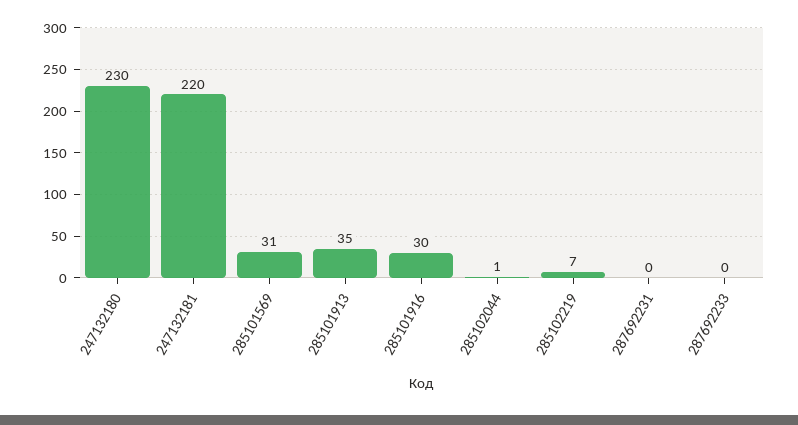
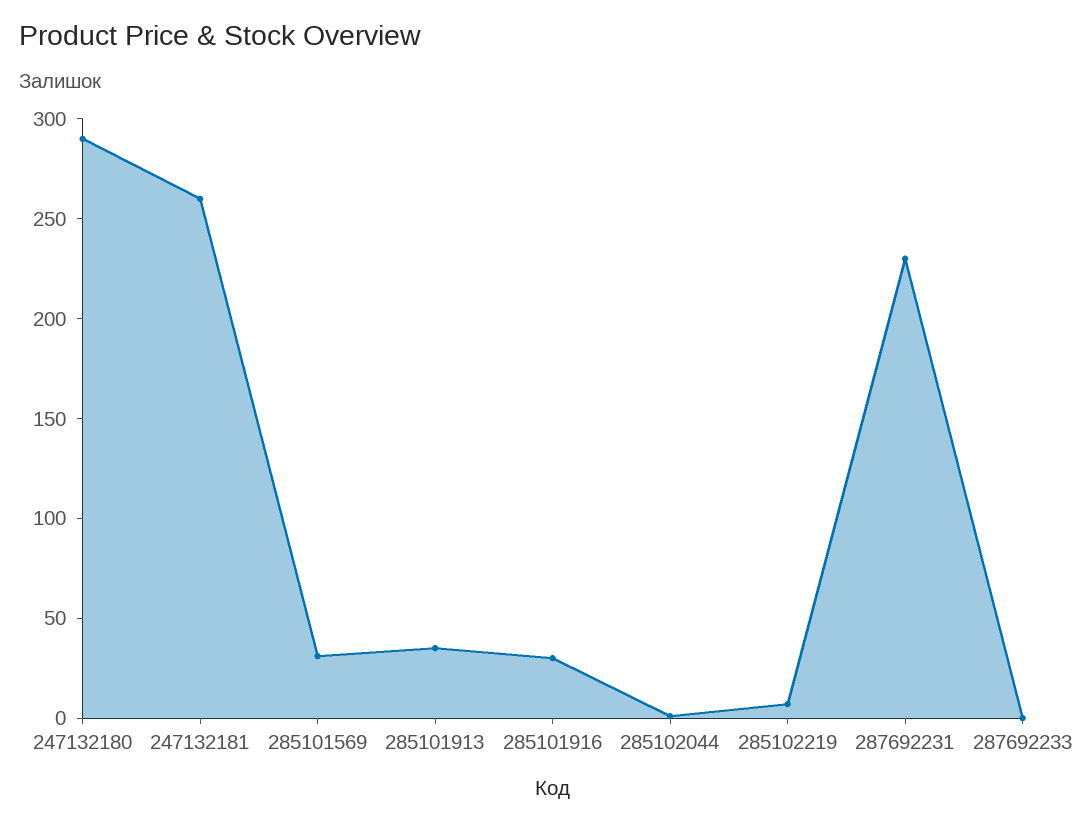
  {
-   "247132180": 230,
+   "247132180": 290,
-   "247132181": 220,
+   "247132181": 260,
    "285101569": 31,
    "285101913": 35,
    "285101916": 30,
    "285102044": 1,
    "285102219": 7,
-   "287692231": 0,
+   "287692231": 230,
    "287692233": 0
  }

